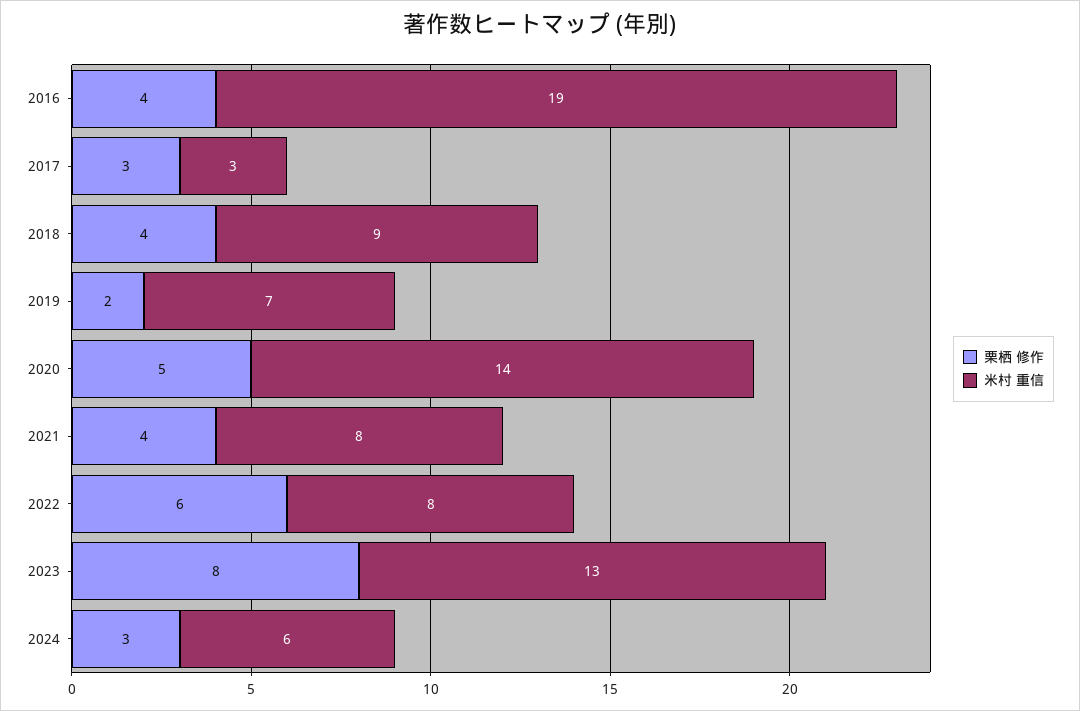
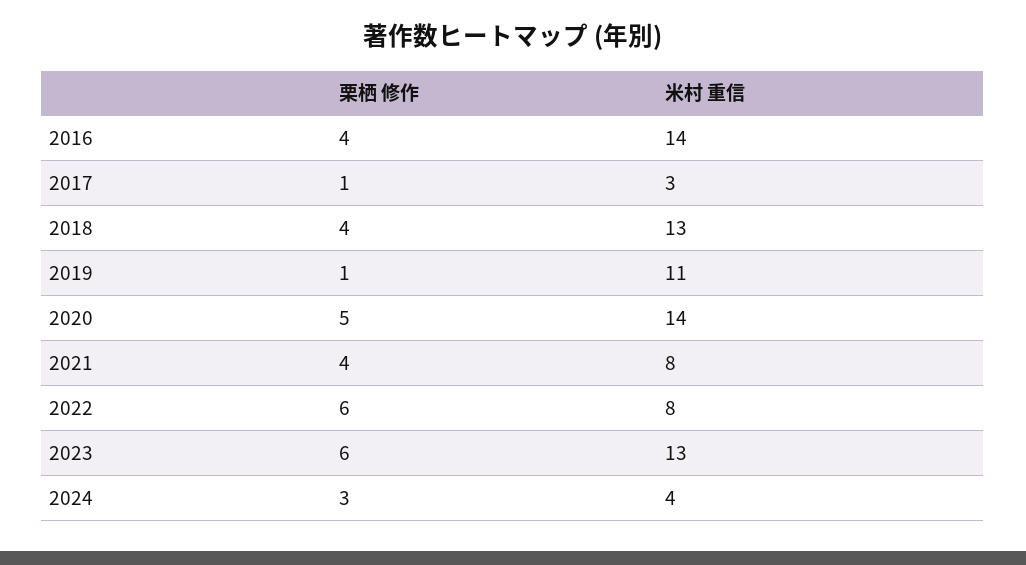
  {
    "栗栖 修作": {
      "2016": 4,
-     "2017": 3,
+     "2017": 1,
      "2018": 4,
-     "2019": 2,
+     "2019": 1,
      "2020": 5,
      "2021": 4,
      "2022": 6,
-     "2023": 8,
+     "2023": 6,
      "2024": 3
    },
    "米村 重信": {
-     "2016": 19,
+     "2016": 14,
      "2017": 3,
-     "2018": 9,
+     "2018": 13,
-     "2019": 7,
+     "2019": 11,
      "2020": 14,
      "2021": 8,
      "2022": 8,
      "2023": 13,
-     "2024": 6
+     "2024": 4
    }
  }

